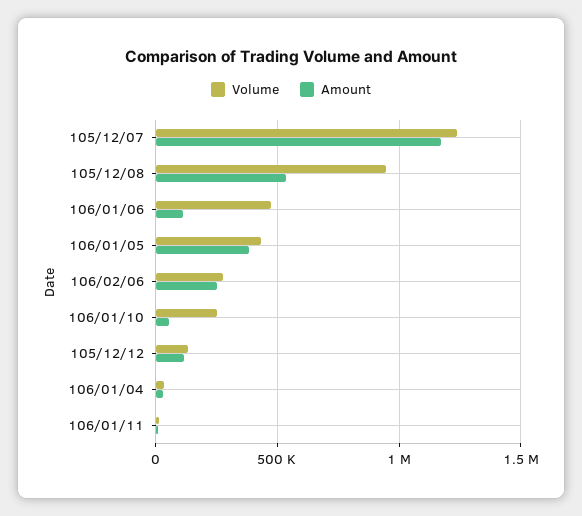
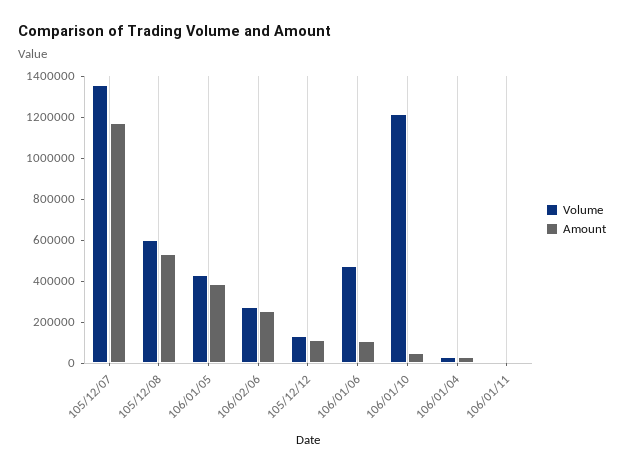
  {
    "Volume": {
-     "105/12/07": 1250000,
+     "105/12/07": 1350000,
-     "105/12/08": 950000,
+     "105/12/08": 600000,
      "106/01/06": 500000,
      "106/01/05": 450000,
      "106/02/06": 300000,
-     "106/01/10": 250000,
+     "106/01/10": 1200000,
      "105/12/12": 150000,
      "106/01/04": 50000,
      "106/01/11": 0
    },
    "Amount": {
      "105/12/07": 1150000,
      "105/12/08": 550000,
      "106/01/06": 100000,
      "106/01/05": 400000,
      "106/02/06": 250000,
      "106/01/10": 50000,
      "105/12/12": 100000,
      "106/01/04": 50000,
      "106/01/11": 0
    }
  }

